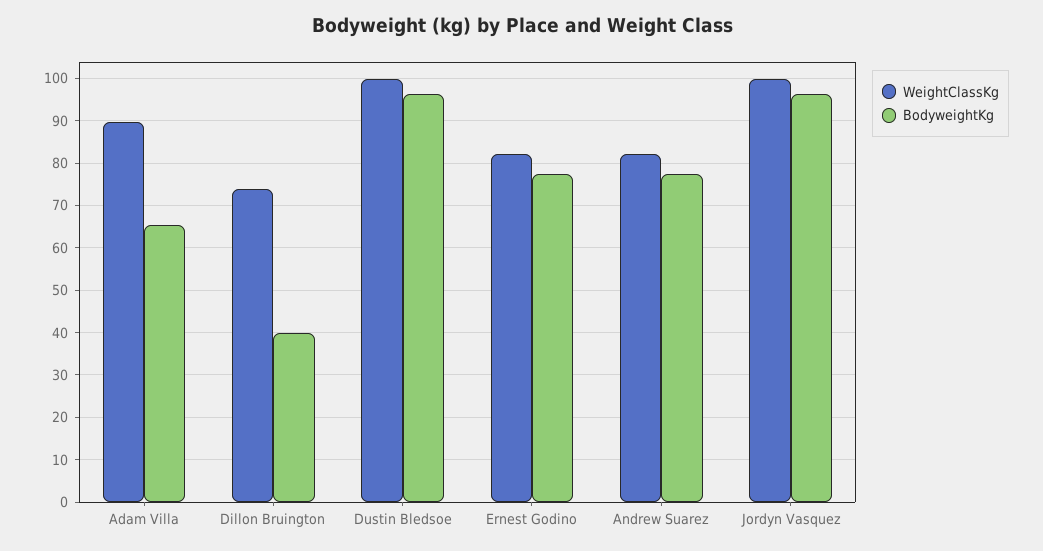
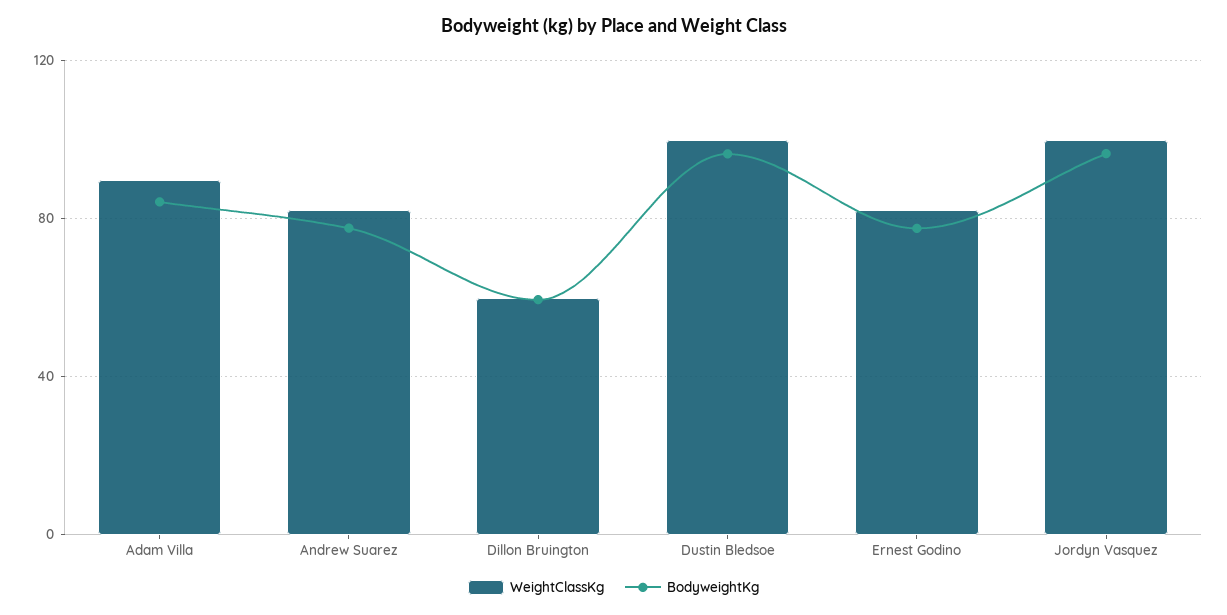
  {
    "WeightClassKg": {
      "Adam Villa": 90,
-     "Dillon Bruington": 74,
+     "Dillon Bruington": 60,
      "Dustin Bledsoe": 100,
      "Ernest Godino": 82,
      "Andrew Suarez": 82,
      "Jordyn Vasquez": 100
    },
    "BodyweightKg": {
-     "Adam Villa": 66,
+     "Adam Villa": 85,
-     "Dillon Bruington": 40,
+     "Dillon Bruington": 60,
      "Dustin Bledsoe": 96,
      "Ernest Godino": 78,
      "Andrew Suarez": 78,
      "Jordyn Vasquez": 96
    }
  }

